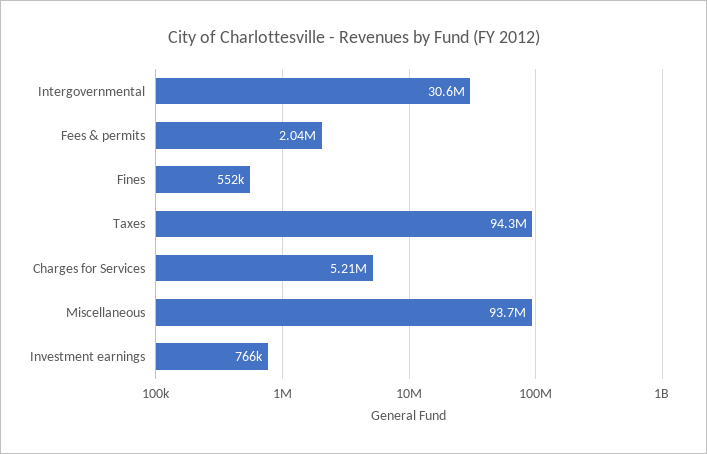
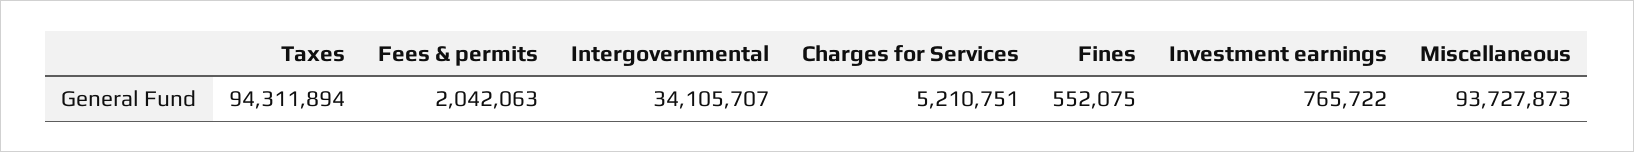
  {
-   "Intergovernmental": 30600000,
+   "Intergovernmental": 34105707,
    "Fees & permits": 2042063,
    "Fines": 552075,
    "Taxes": 94311894,
    "Charges for Services": 5210751,
    "Miscellaneous": 93727873,
    "Investment earnings": 765722
  }

